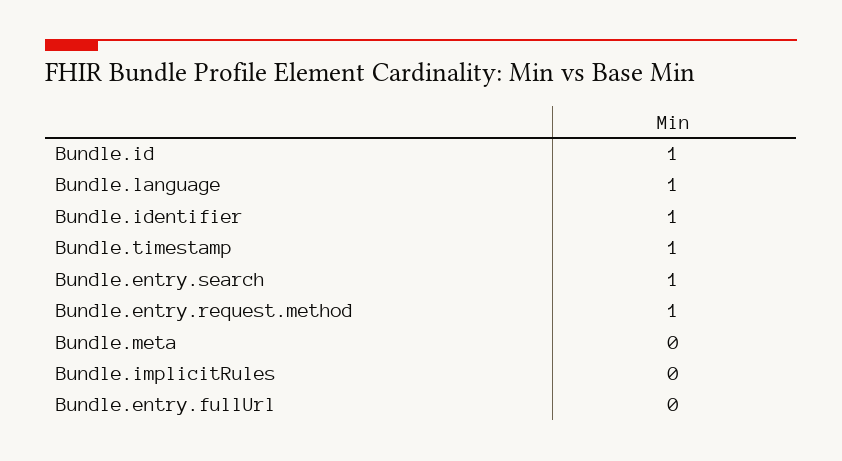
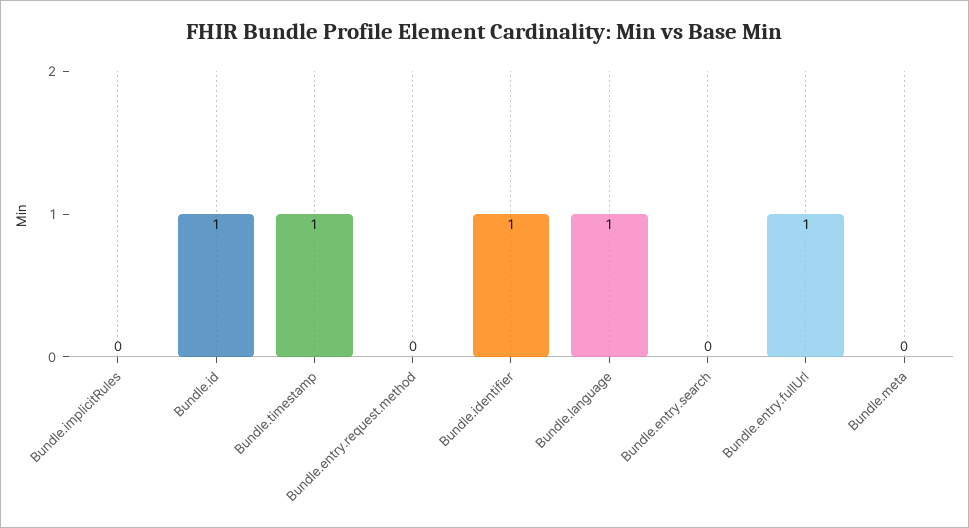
  {
    "Bundle.id": 1,
    "Bundle.language": 1,
    "Bundle.identifier": 1,
    "Bundle.timestamp": 1,
-   "Bundle.entry.search": 1,
+   "Bundle.entry.search": 0,
-   "Bundle.entry.request.method": 1,
+   "Bundle.entry.request.method": 0,
    "Bundle.meta": 0,
    "Bundle.implicitRules": 0,
-   "Bundle.entry.fullUrl": 0
+   "Bundle.entry.fullUrl": 1
  }

